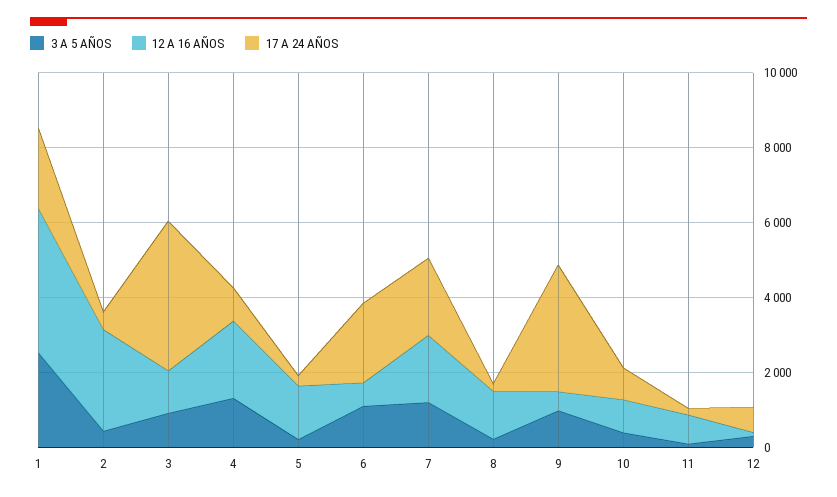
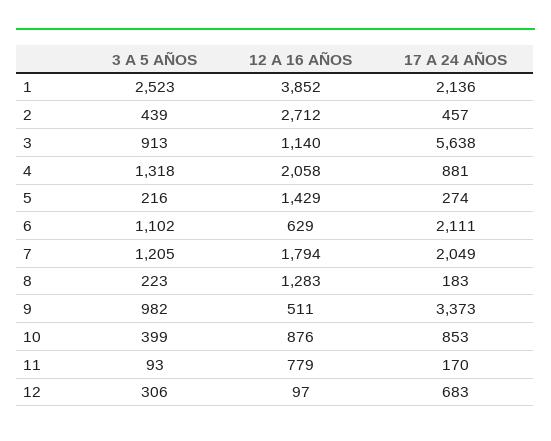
  {
    "3 A 5 AÑOS": {
      "1": 2523,
      "2": 439,
      "3": 913,
      "4": 1318,
      "5": 216,
      "6": 1102,
      "7": 1205,
      "8": 223,
      "9": 982,
      "10": 399,
      "11": 93,
      "12": 306
    },
    "12 A 16 AÑOS": {
      "1": 3852,
      "2": 2712,
      "3": 1140,
      "4": 2058,
      "5": 1429,
      "6": 629,
      "7": 1794,
      "8": 1283,
      "9": 511,
      "10": 876,
      "11": 779,
      "12": 97
    },
    "17 A 24 AÑOS": {
      "1": 2136,
      "2": 457,
-     "3": 4000,
+     "3": 5638,
      "4": 881,
      "5": 274,
      "6": 2111,
      "7": 2049,
      "8": 183,
      "9": 3373,
      "10": 853,
      "11": 170,
      "12": 683
    }
  }

